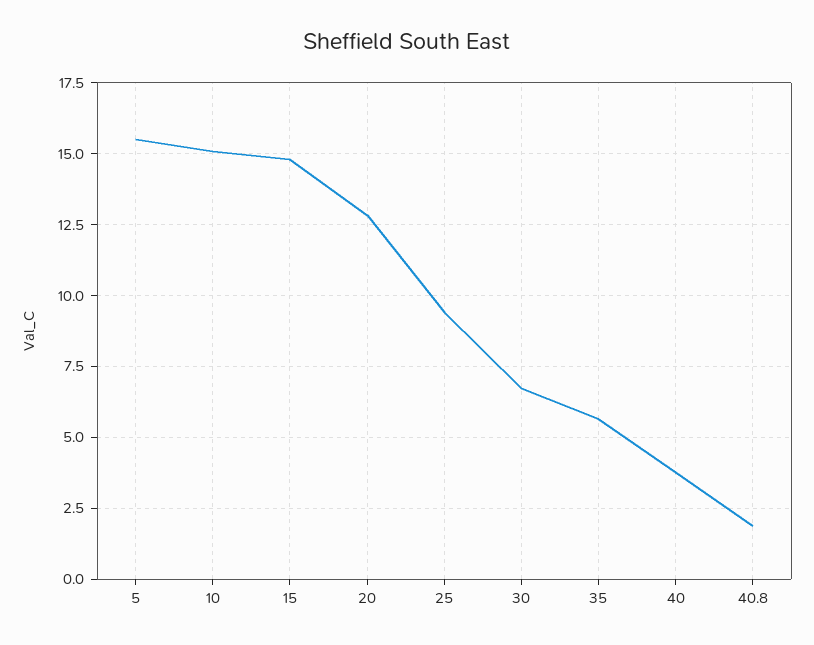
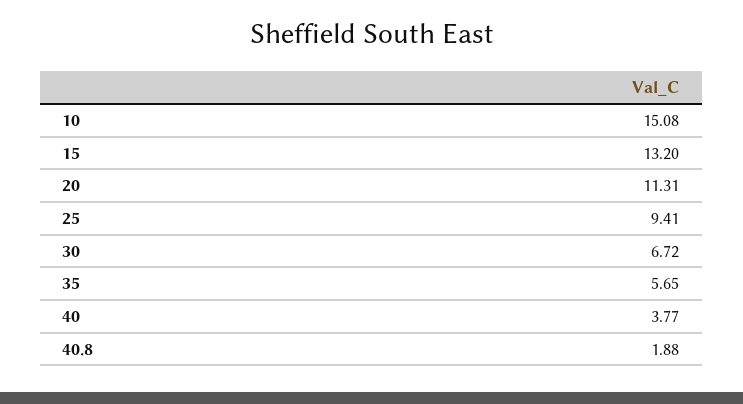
  {
-   "5": 15.5,
    "10": 15.08,
-   "15": 14.75,
+   "15": 13.2,
-   "20": 12.75,
+   "20": 11.31,
    "25": 9.41,
    "30": 6.72,
    "35": 5.65,
    "40": 3.77,
    "40.8": 1.88
  }

